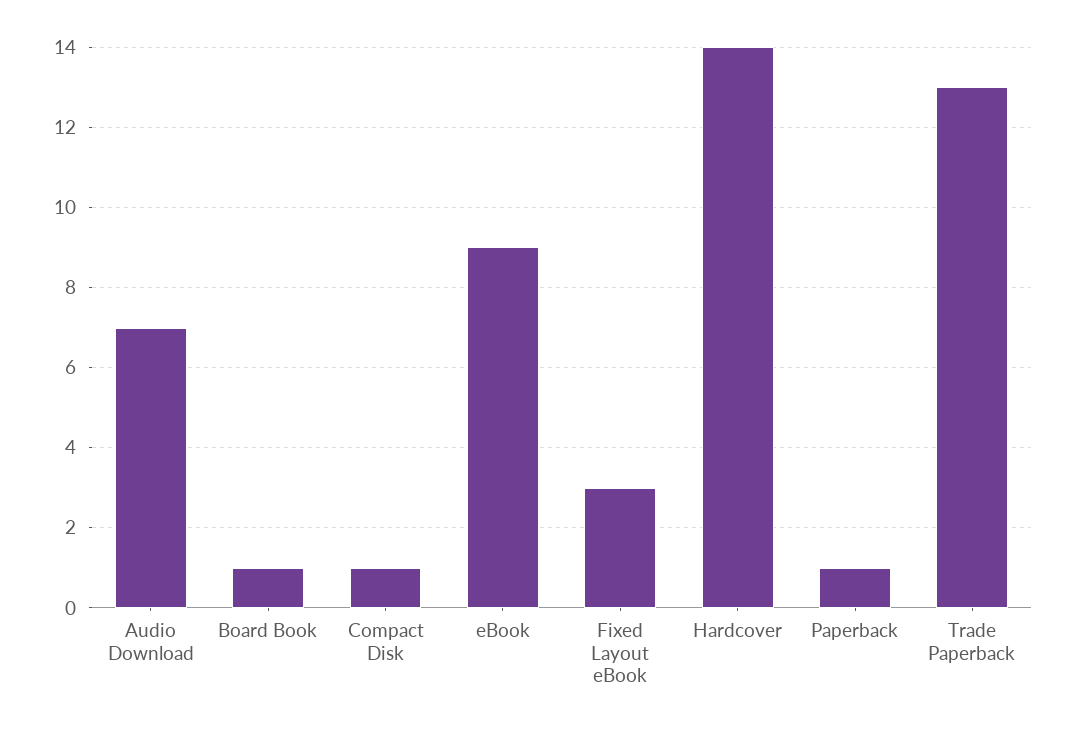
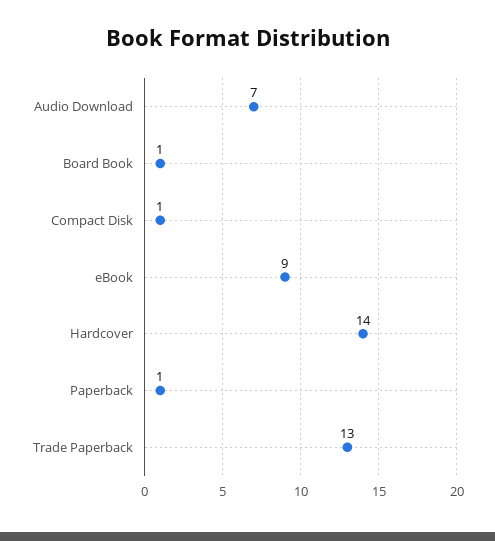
  {
    "Audio Download": 7,
    "Board Book": 1,
    "Compact Disk": 1,
    "eBook": 9,
-   "Fixed Layout eBook": 3,
    "Hardcover": 14,
    "Paperback": 1,
    "Trade Paperback": 13
  }

